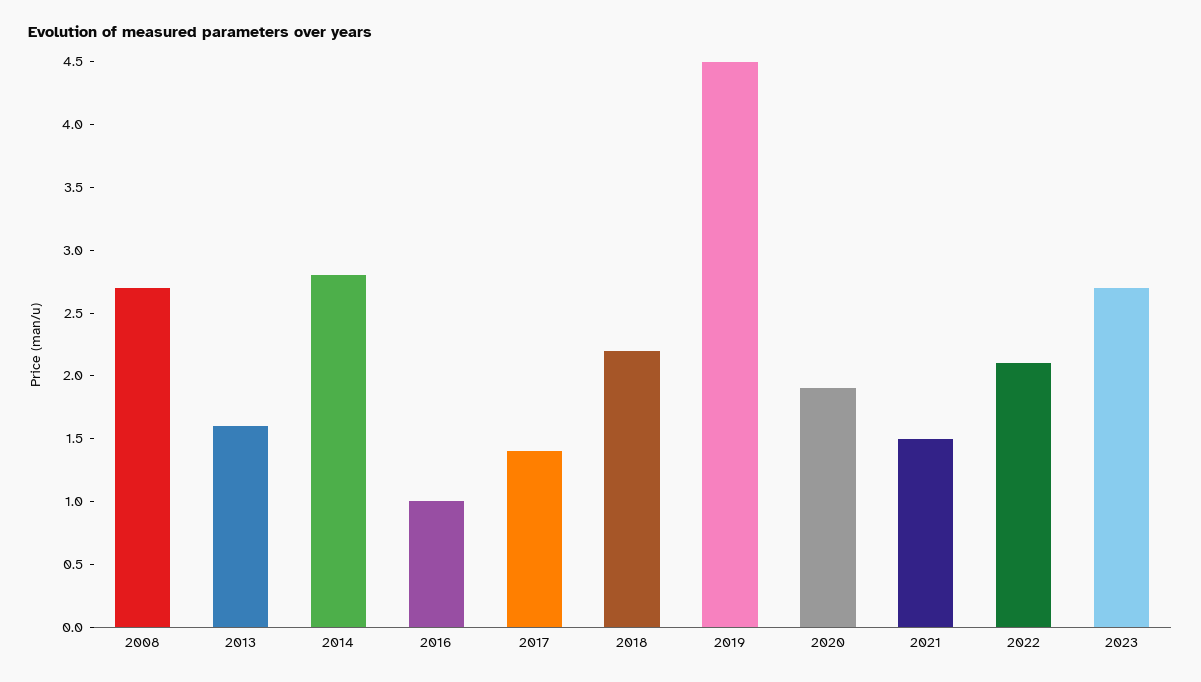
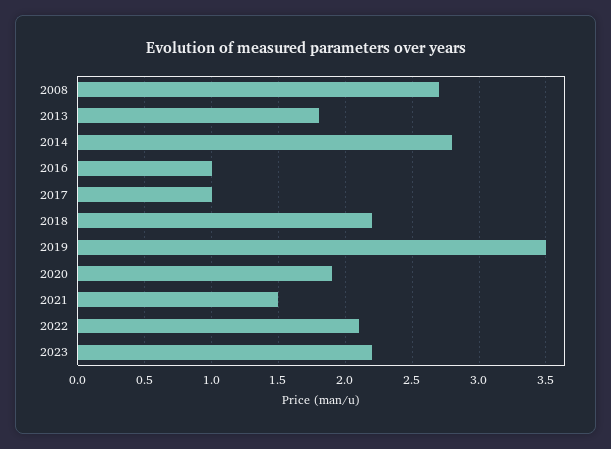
  {
    "2008": 2.7,
-   "2013": 1.6,
+   "2013": 1.8,
    "2014": 2.8,
    "2016": 1,
-   "2017": 1.4,
+   "2017": 1,
    "2018": 2.2,
-   "2019": 4.5,
+   "2019": 3.5,
    "2020": 1.9,
    "2021": 1.5,
    "2022": 2.1,
-   "2023": 2.7
+   "2023": 2.2
  }

